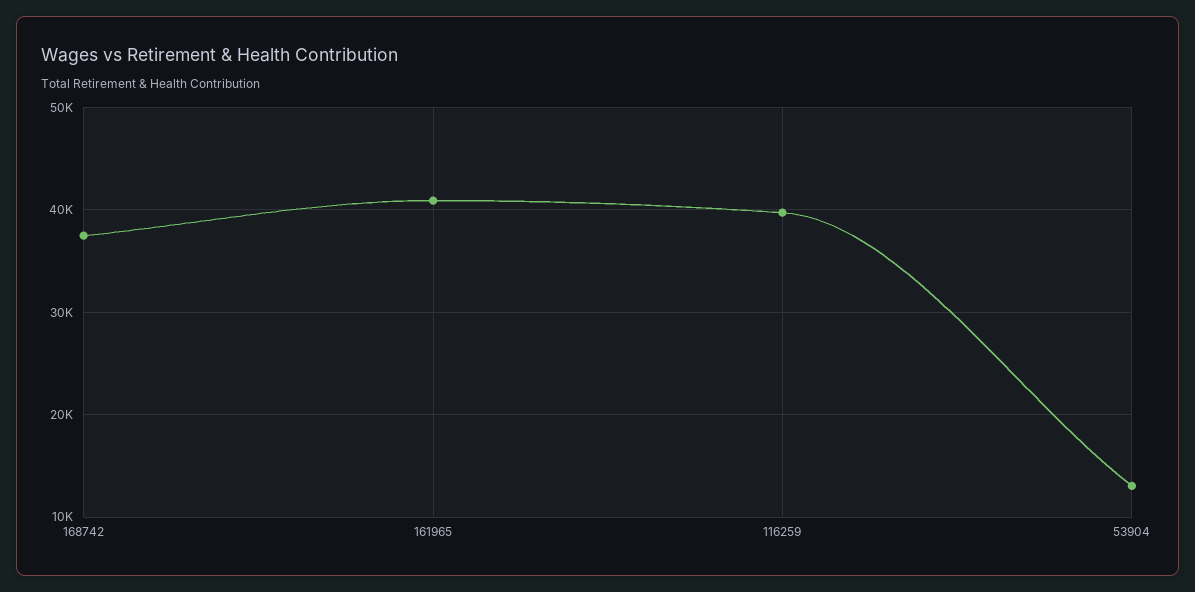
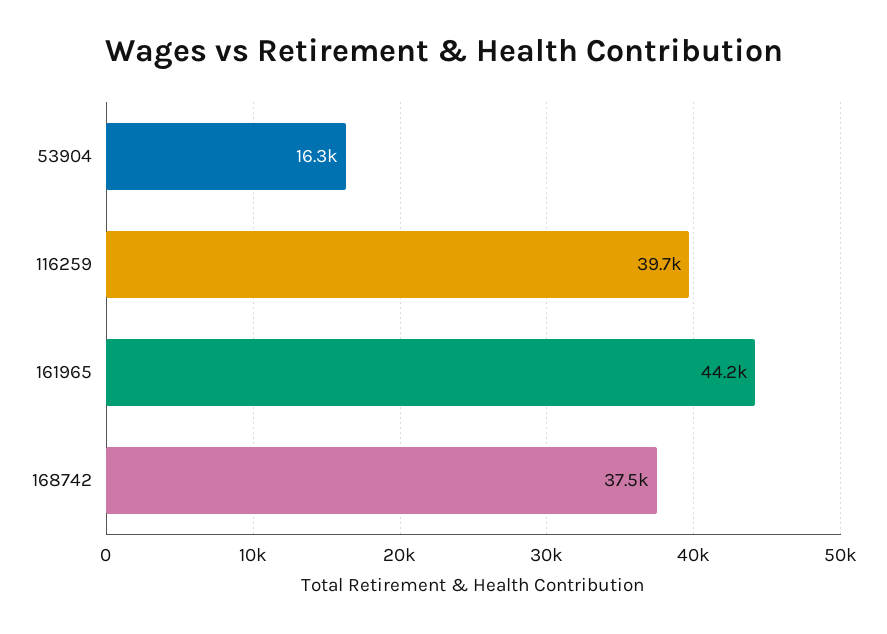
  {
    "168742": 37500,
-   "161965": 41000,
+   "161965": 44200,
    "116259": 39700,
-   "53904": 13000
+   "53904": 16300
  }

